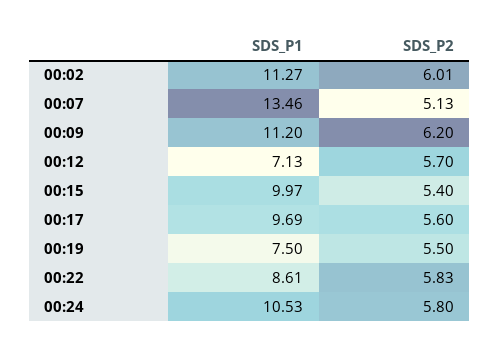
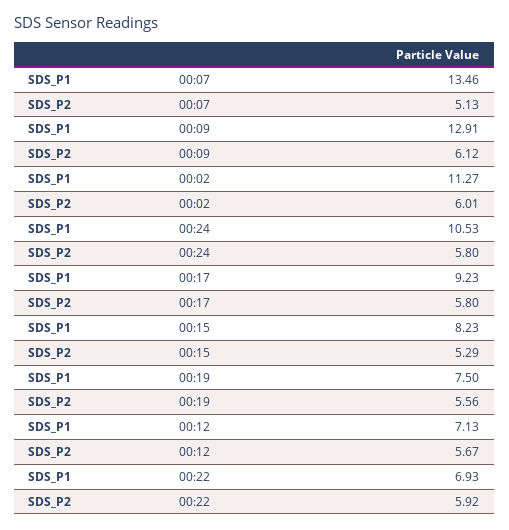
  {
    "SDS_P1": {
      "00:02": 11.27,
      "00:07": 13.46,
-     "00:09": 11.2,
+     "00:09": 12.91,
      "00:12": 7.13,
-     "00:15": 9.97,
+     "00:15": 8.23,
-     "00:17": 9.69,
+     "00:17": 9.23,
      "00:19": 7.5,
-     "00:22": 8.61,
+     "00:22": 6.93,
      "00:24": 10.53
    },
    "SDS_P2": {
      "00:02": 6.01,
      "00:07": 5.13,
-     "00:09": 6.2,
+     "00:09": 6.12,
-     "00:12": 5.7,
+     "00:12": 5.67,
-     "00:15": 5.4,
+     "00:15": 5.29,
-     "00:17": 5.6,
+     "00:17": 5.8,
-     "00:19": 5.5,
+     "00:19": 5.56,
-     "00:22": 5.83,
+     "00:22": 5.92,
      "00:24": 5.8
    }
  }

